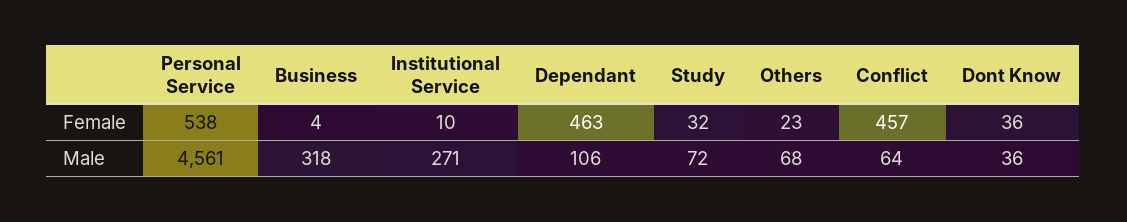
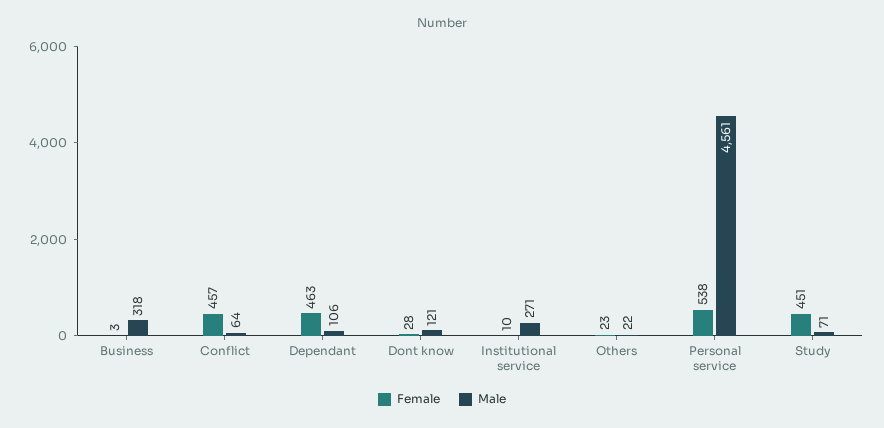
  {
    "Female": {
      "Personal Service": 538,
-     "Business": 4,
+     "Business": 3,
      "Institutional Service": 10,
      "Dependant": 463,
-     "Study": 32,
+     "Study": 451,
      "Others": 23,
      "Conflict": 457,
-     "Dont Know": 36
+     "Dont Know": 28
    },
    "Male": {
      "Personal Service": 4561,
      "Business": 318,
      "Institutional Service": 271,
      "Dependant": 106,
-     "Study": 72,
+     "Study": 71,
-     "Others": 68,
+     "Others": 22,
      "Conflict": 64,
-     "Dont Know": 36
+     "Dont Know": 121
    }
  }

